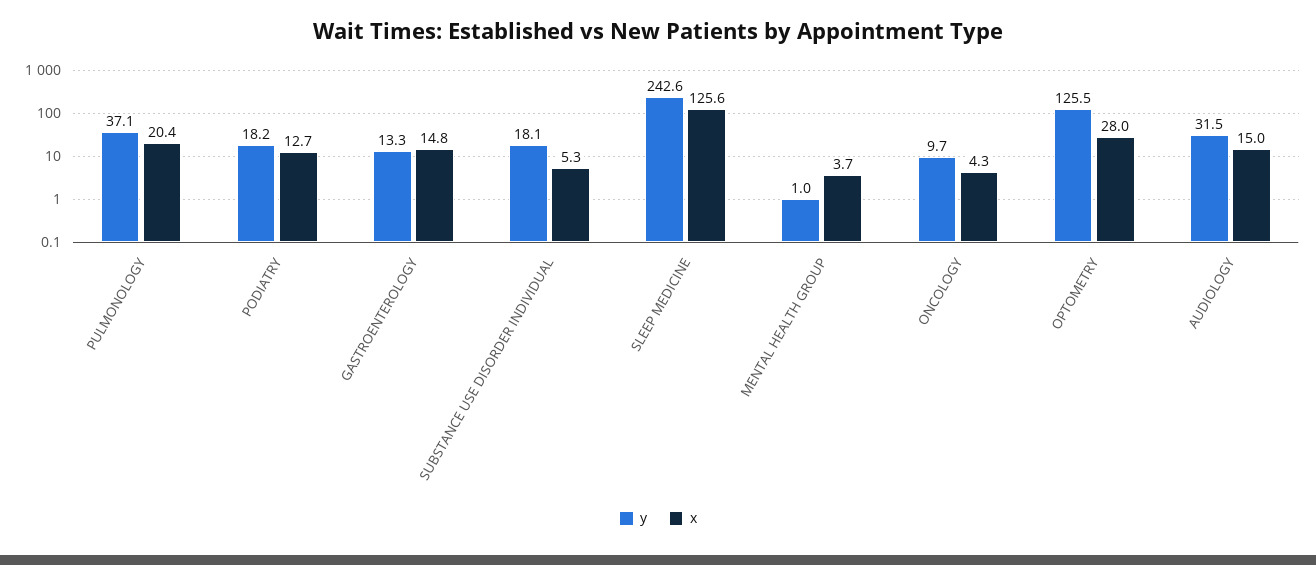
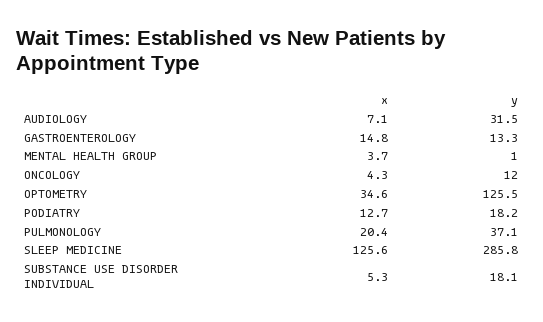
  {
    "y": {
      "PULMONOLOGY": 37.1,
      "PODIATRY": 18.2,
      "GASTROENTEROLOGY": 13.3,
      "SUBSTANCE USE DISORDER INDIVIDUAL": 18.1,
-     "SLEEP MEDICINE": 242.6,
+     "SLEEP MEDICINE": 285.8,
      "MENTAL HEALTH GROUP": 1,
-     "ONCOLOGY": 9.7,
+     "ONCOLOGY": 12,
      "OPTOMETRY": 125.5,
      "AUDIOLOGY": 31.5
    },
    "x": {
      "PULMONOLOGY": 20.4,
      "PODIATRY": 12.7,
      "GASTROENTEROLOGY": 14.8,
      "SUBSTANCE USE DISORDER INDIVIDUAL": 5.3,
      "SLEEP MEDICINE": 125.6,
      "MENTAL HEALTH GROUP": 3.7,
      "ONCOLOGY": 4.3,
-     "OPTOMETRY": 28,
+     "OPTOMETRY": 34.6,
-     "AUDIOLOGY": 15
+     "AUDIOLOGY": 7.1
    }
  }

